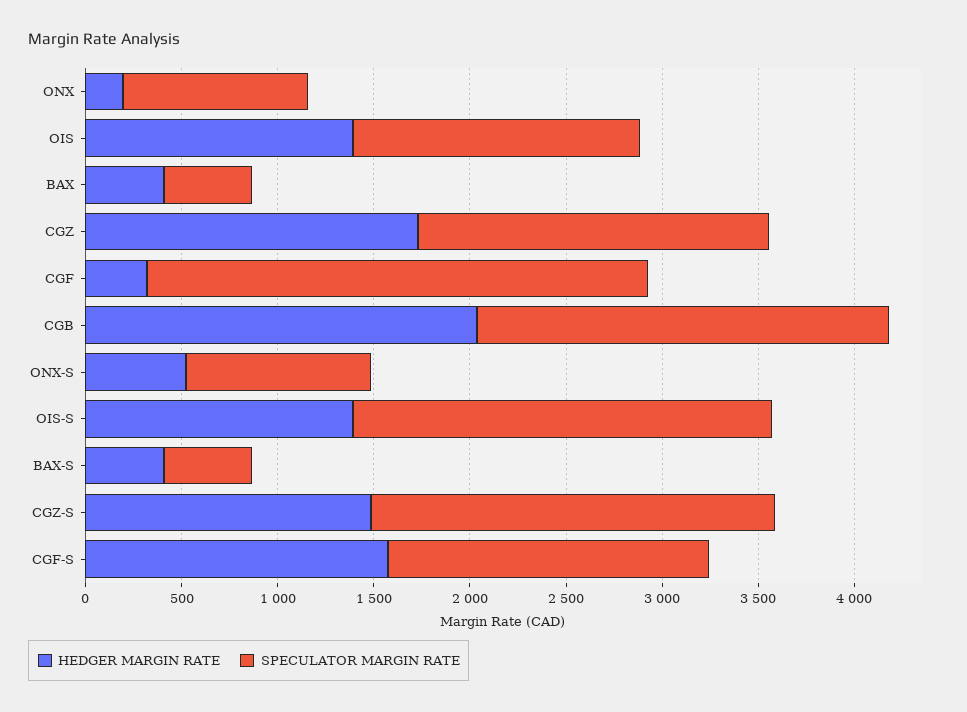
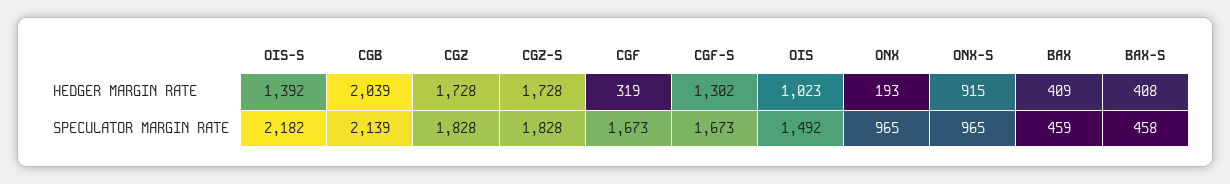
  {
    "HEDGER MARGIN RATE": {
      "ONX": 193,
-     "OIS": 1400,
+     "OIS": 1023,
      "BAX": 409,
      "CGZ": 1728,
      "CGF": 319,
      "CGB": 2039,
-     "ONX-S": 500,
+     "ONX-S": 915,
      "OIS-S": 1392,
      "BAX-S": 408,
-     "CGZ-S": 1500,
+     "CGZ-S": 1728,
-     "CGF-S": 1600
+     "CGF-S": 1302
    },
    "SPECULATOR MARGIN RATE": {
      "ONX": 965,
      "OIS": 1492,
      "BAX": 459,
      "CGZ": 1828,
-     "CGF": 2600,
+     "CGF": 1673,
      "CGB": 2139,
      "ONX-S": 965,
      "OIS-S": 2182,
      "BAX-S": 458,
-     "CGZ-S": 2100,
+     "CGZ-S": 1828,
      "CGF-S": 1673
    }
  }

